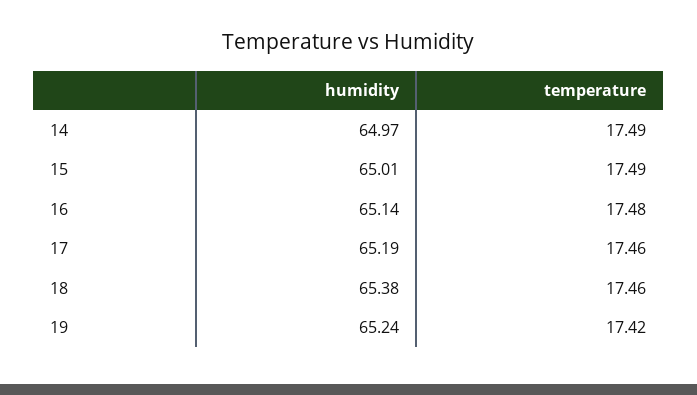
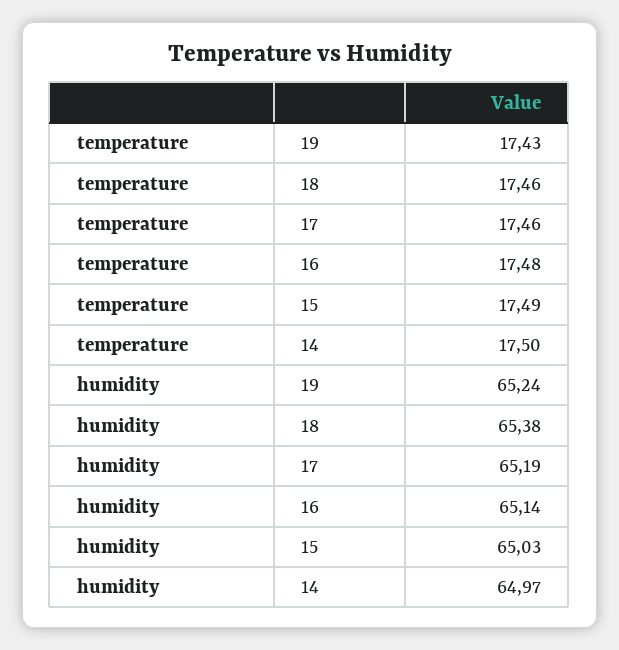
  {
    "humidity": {
      "14": 64.97,
-     "15": 65.01,
+     "15": 65.03,
      "16": 65.14,
      "17": 65.19,
      "18": 65.38,
      "19": 65.24
    },
    "temperature": {
-     "14": 17.49,
+     "14": 17.5,
      "15": 17.49,
      "16": 17.48,
      "17": 17.46,
      "18": 17.46,
-     "19": 17.42
+     "19": 17.43
    }
  }

